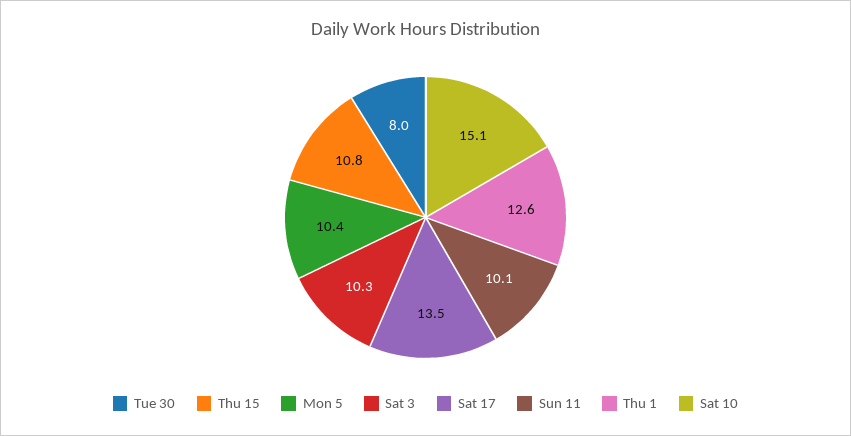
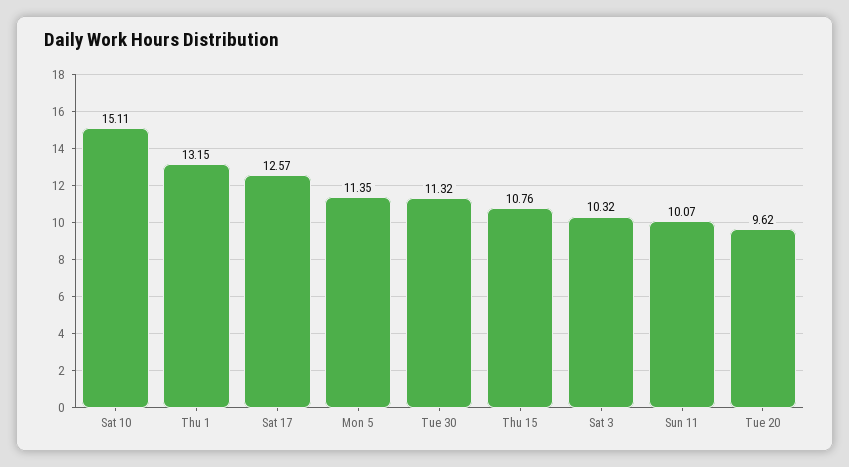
  {
-   "Tue 30": 8,
+   "Tue 30": 11.32,
    "Thu 15": 10.76,
-   "Mon 5": 10.4,
+   "Mon 5": 11.35,
    "Sat 3": 10.32,
-   "Sat 17": 13.5,
+   "Sat 17": 12.57,
    "Sun 11": 10.07,
-   "Thu 1": 12.6,
+   "Thu 1": 13.15,
-   "Sat 10": 15.11
+   "Sat 10": 15.11,
+   "Tue 20": 9.62
  }

